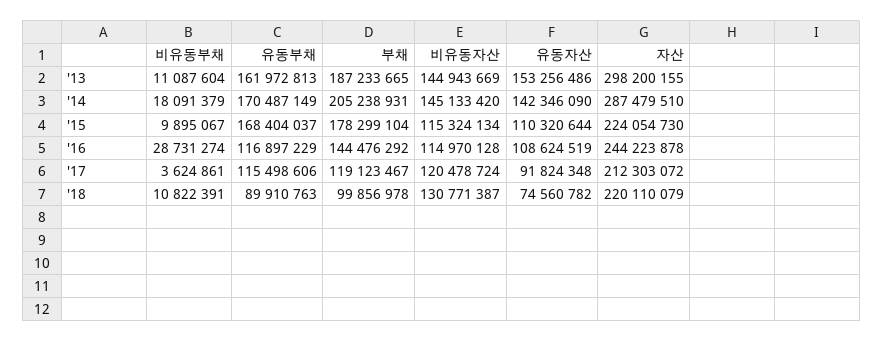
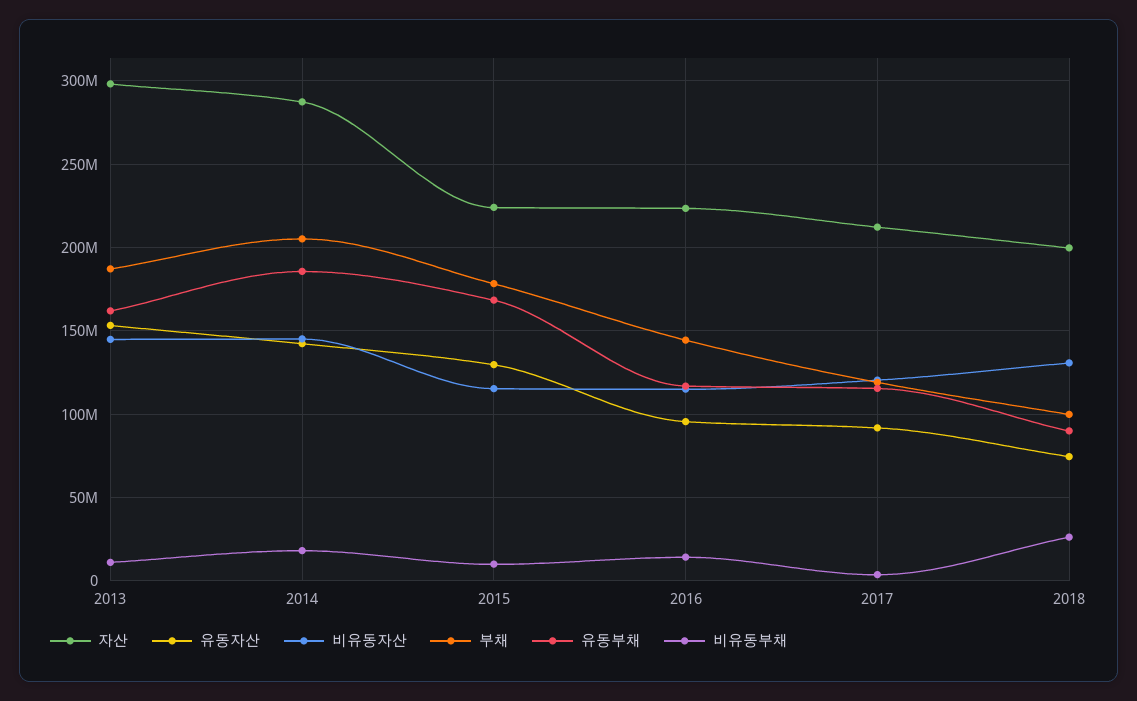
  {
    "비유동부채": {
      "'13": 11087604,
      "'14": 18091379,
      "'15": 9895067,
-     "'16": 28731274,
+     "'16": 15000000,
      "'17": 3624861,
-     "'18": 10822391
+     "'18": 25000000
    },
    "유동부채": {
      "'13": 161972813,
-     "'14": 170487149,
+     "'14": 185000000,
      "'15": 168404037,
      "'16": 116897229,
      "'17": 115498606,
      "'18": 89910763
    },
    "부채": {
      "'13": 187233665,
      "'14": 205238931,
      "'15": 178299104,
      "'16": 144476292,
      "'17": 119123467,
      "'18": 99856978
    },
    "비유동자산": {
      "'13": 144943669,
      "'14": 145133420,
      "'15": 115324134,
      "'16": 114970128,
      "'17": 120478724,
      "'18": 130771387
    },
    "유동자산": {
      "'13": 153256486,
      "'14": 142346090,
-     "'15": 110320644,
+     "'15": 130000000,
-     "'16": 108624519,
+     "'16": 95000000,
      "'17": 91824348,
      "'18": 74560782
    },
    "자산": {
      "'13": 298200155,
      "'14": 287479510,
      "'15": 224054730,
-     "'16": 244223878,
+     "'16": 225000000,
      "'17": 212303072,
-     "'18": 220110079
+     "'18": 200000000
    }
  }

